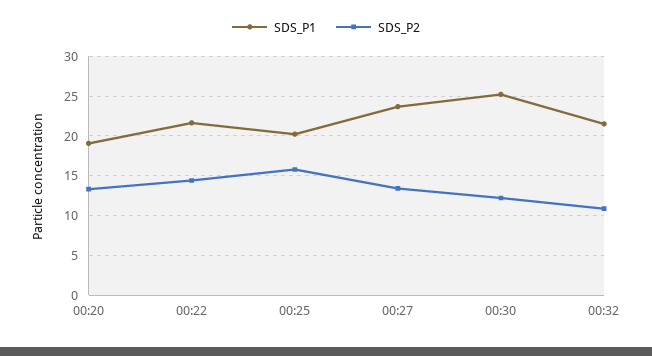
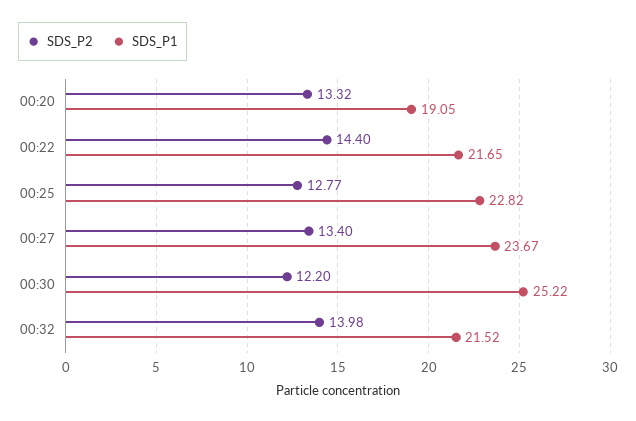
  {
    "SDS_P1": {
      "00:20": 19.05,
      "00:22": 21.65,
-     "00:25": 20,
+     "00:25": 22.82,
      "00:27": 23.67,
      "00:30": 25.22,
      "00:32": 21.52
    },
    "SDS_P2": {
      "00:20": 13.32,
      "00:22": 14.4,
-     "00:25": 16,
+     "00:25": 12.77,
      "00:27": 13.4,
      "00:30": 12.2,
-     "00:32": 11
+     "00:32": 13.98
    }
  }

